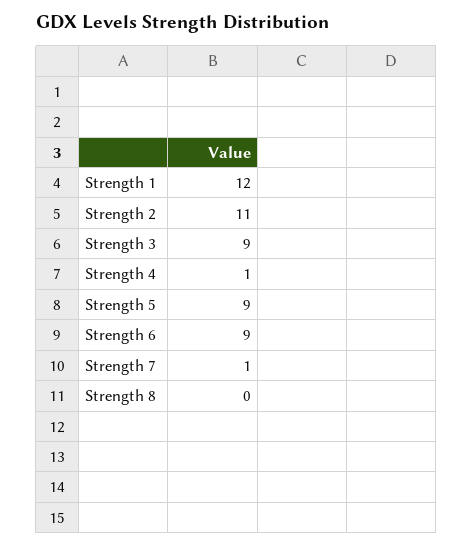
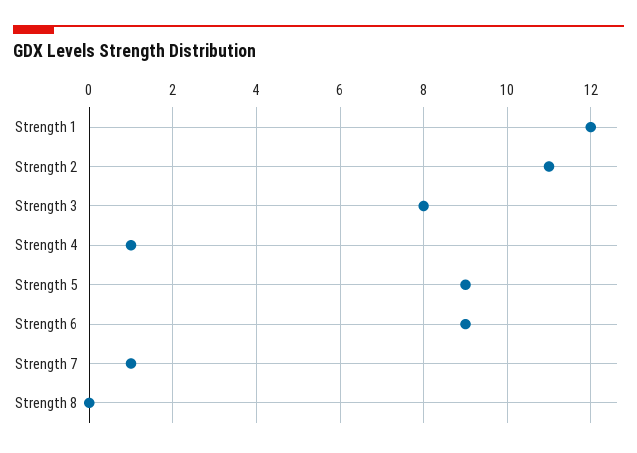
  {
    "Strength 1": 12,
    "Strength 2": 11,
-   "Strength 3": 9,
+   "Strength 3": 8,
    "Strength 4": 1,
    "Strength 5": 9,
    "Strength 6": 9,
    "Strength 7": 1,
    "Strength 8": 0
  }

